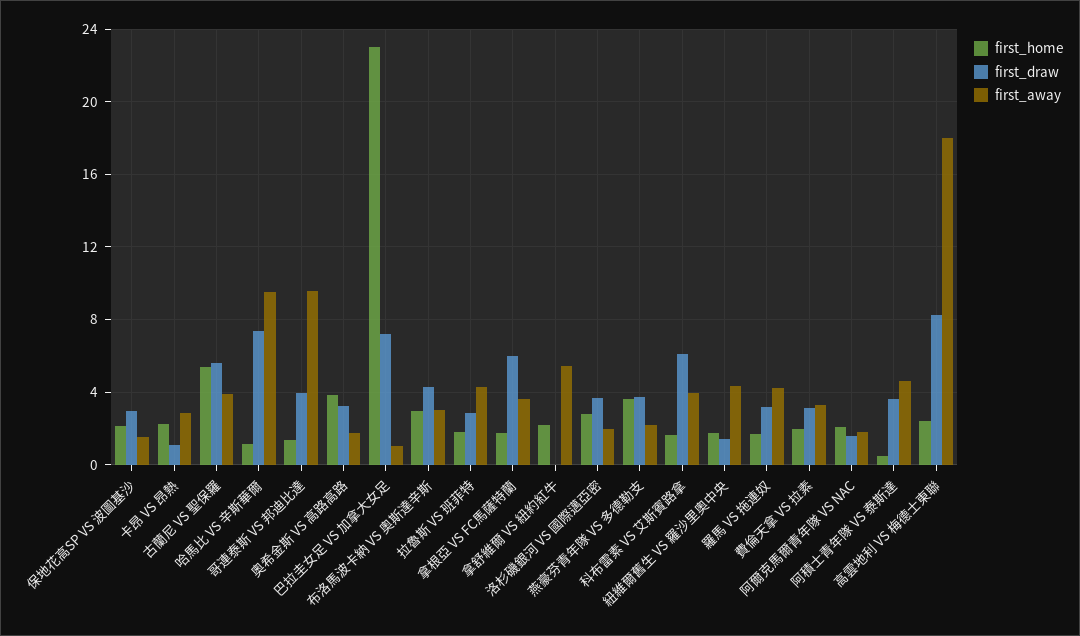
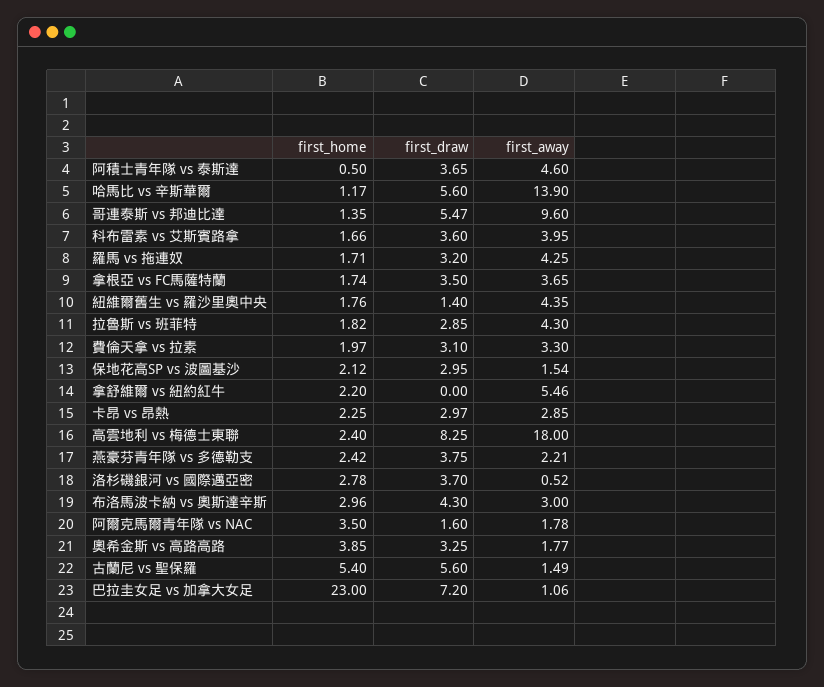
  {
    "first_home": {
      "保地花高SP VS 波圖基沙": 2.12,
      "卡昂 VS 昂熱": 2.25,
      "古蘭尼 VS 聖保羅": 5.4,
      "哈馬比 VS 辛斯華爾": 1.17,
      "哥連泰斯 VS 邦迪比達": 1.35,
      "奧希金斯 VS 高路高路": 3.85,
      "巴拉圭女足 VS 加拿大女足": 23,
      "布洛馬波卡納 VS 奧斯達辛斯": 2.96,
      "拉魯斯 VS 班菲特": 1.82,
      "拿根亞 VS FC馬薩特蘭": 1.74,
      "拿舒維爾 VS 紐約紅牛": 2.2,
      "洛杉磯銀河 VS 國際邁亞密": 2.78,
-     "燕豪芬青年隊 VS 多德勒支": 3.5,
+     "燕豪芬青年隊 VS 多德勒支": 2.42,
      "科布雷素 VS 艾斯賓路拿": 1.66,
      "紐維爾舊生 VS 羅沙里奧中央": 1.76,
      "羅馬 VS 拖連奴": 1.71,
      "費倫天拿 VS 拉素": 1.97,
-     "阿爾克馬爾青年隊 VS NAC": 2,
+     "阿爾克馬爾青年隊 VS NAC": 3.5,
      "阿積士青年隊 VS 泰斯達": 0.5,
      "高雲地利 VS 梅德士東聯": 2.4
    },
    "first_draw": {
      "保地花高SP VS 波圖基沙": 2.95,
-     "卡昂 VS 昂熱": 1,
+     "卡昂 VS 昂熱": 2.97,
      "古蘭尼 VS 聖保羅": 5.6,
-     "哈馬比 VS 辛斯華爾": 7.5,
+     "哈馬比 VS 辛斯華爾": 5.6,
-     "哥連泰斯 VS 邦迪比達": 4,
+     "哥連泰斯 VS 邦迪比達": 5.47,
      "奧希金斯 VS 高路高路": 3.25,
      "巴拉圭女足 VS 加拿大女足": 7.2,
      "布洛馬波卡納 VS 奧斯達辛斯": 4.3,
      "拉魯斯 VS 班菲特": 2.85,
-     "拿根亞 VS FC馬薩特蘭": 6,
+     "拿根亞 VS FC馬薩特蘭": 3.5,
      "拿舒維爾 VS 紐約紅牛": 0,
      "洛杉磯銀河 VS 國際邁亞密": 3.7,
      "燕豪芬青年隊 VS 多德勒支": 3.75,
-     "科布雷素 VS 艾斯賓路拿": 6,
+     "科布雷素 VS 艾斯賓路拿": 3.6,
      "紐維爾舊生 VS 羅沙里奧中央": 1.4,
      "羅馬 VS 拖連奴": 3.2,
      "費倫天拿 VS 拉素": 3.1,
      "阿爾克馬爾青年隊 VS NAC": 1.6,
      "阿積士青年隊 VS 泰斯達": 3.65,
      "高雲地利 VS 梅德士東聯": 8.25
    },
    "first_away": {
      "保地花高SP VS 波圖基沙": 1.54,
      "卡昂 VS 昂熱": 2.85,
-     "古蘭尼 VS 聖保羅": 4,
+     "古蘭尼 VS 聖保羅": 1.49,
-     "哈馬比 VS 辛斯華爾": 9.5,
+     "哈馬比 VS 辛斯華爾": 13.9,
      "哥連泰斯 VS 邦迪比達": 9.6,
      "奧希金斯 VS 高路高路": 1.77,
      "巴拉圭女足 VS 加拿大女足": 1.06,
      "布洛馬波卡納 VS 奧斯達辛斯": 3,
      "拉魯斯 VS 班菲特": 4.3,
      "拿根亞 VS FC馬薩特蘭": 3.65,
      "拿舒維爾 VS 紐約紅牛": 5.46,
-     "洛杉磯銀河 VS 國際邁亞密": 2,
+     "洛杉磯銀河 VS 國際邁亞密": 0.52,
      "燕豪芬青年隊 VS 多德勒支": 2.21,
      "科布雷素 VS 艾斯賓路拿": 3.95,
      "紐維爾舊生 VS 羅沙里奧中央": 4.35,
      "羅馬 VS 拖連奴": 4.25,
      "費倫天拿 VS 拉素": 3.3,
      "阿爾克馬爾青年隊 VS NAC": 1.78,
      "阿積士青年隊 VS 泰斯達": 4.6,
      "高雲地利 VS 梅德士東聯": 18
    }
  }

